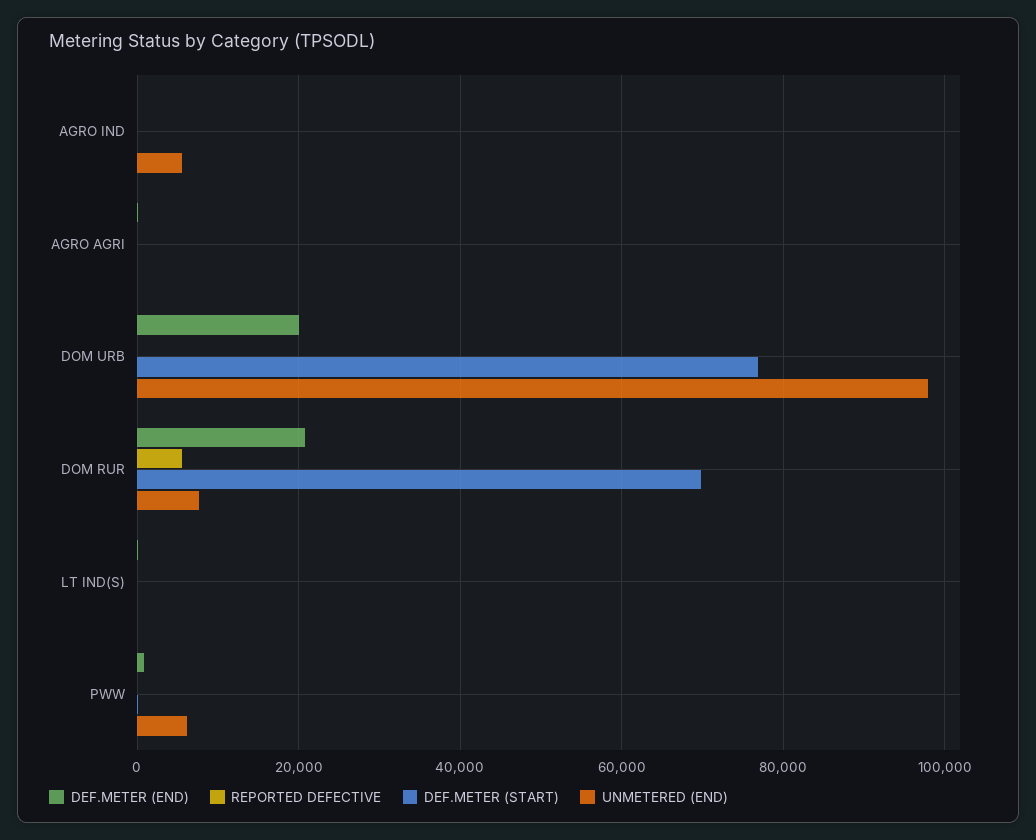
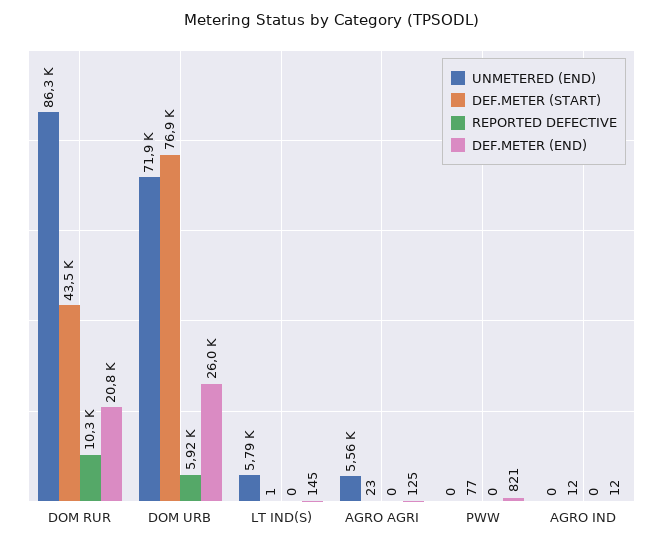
  {
    "DEF.METER (END)": {
      "AGRO IND": 12,
      "AGRO AGRI": 125,
-     "DOM URB": 20000,
+     "DOM URB": 26000,
      "DOM RUR": 20800,
      "LT IND(S)": 145,
      "PWW": 821
    },
    "REPORTED DEFECTIVE": {
      "AGRO IND": 0,
      "AGRO AGRI": 0,
-     "DOM URB": 0,
+     "DOM URB": 5920,
-     "DOM RUR": 6000,
+     "DOM RUR": 10300,
      "LT IND(S)": 0,
      "PWW": 0
    },
    "DEF.METER (START)": {
      "AGRO IND": 12,
      "AGRO AGRI": 23,
      "DOM URB": 76900,
-     "DOM RUR": 70000,
+     "DOM RUR": 43500,
      "LT IND(S)": 1,
      "PWW": 77
    },
    "UNMETERED (END)": {
-     "AGRO IND": 6000,
+     "AGRO IND": 0,
-     "AGRO AGRI": 0,
+     "AGRO AGRI": 5560,
-     "DOM URB": 98000,
+     "DOM URB": 71900,
-     "DOM RUR": 8000,
+     "DOM RUR": 86300,
-     "LT IND(S)": 0,
+     "LT IND(S)": 5790,
-     "PWW": 6000
+     "PWW": 0
    }
  }

